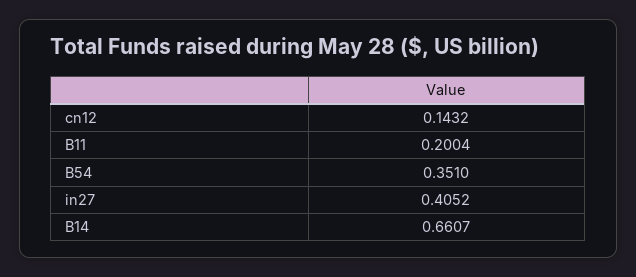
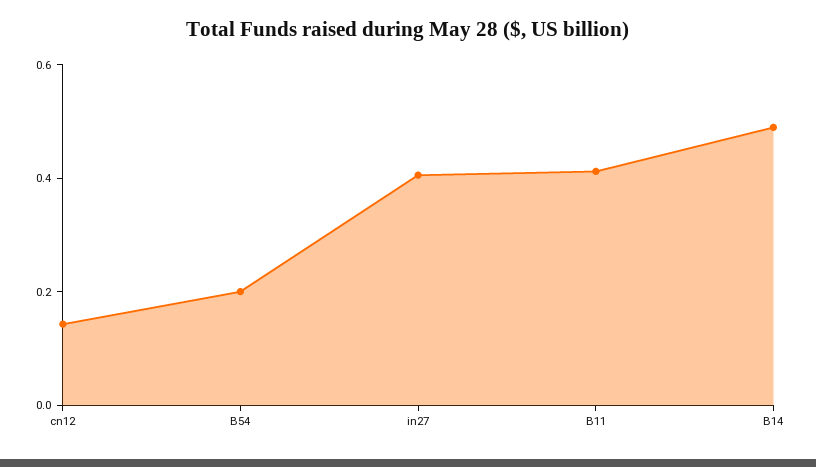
  {
    "cn12": 0.1432,
-   "B11": 0.2004,
+   "B11": 0.4,
-   "B54": 0.351,
+   "B54": 0.2,
    "in27": 0.4052,
-   "B14": 0.6607
+   "B14": 0.5
  }

